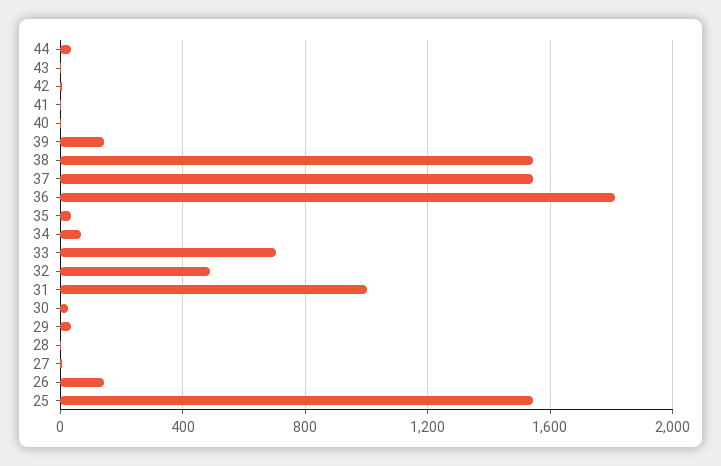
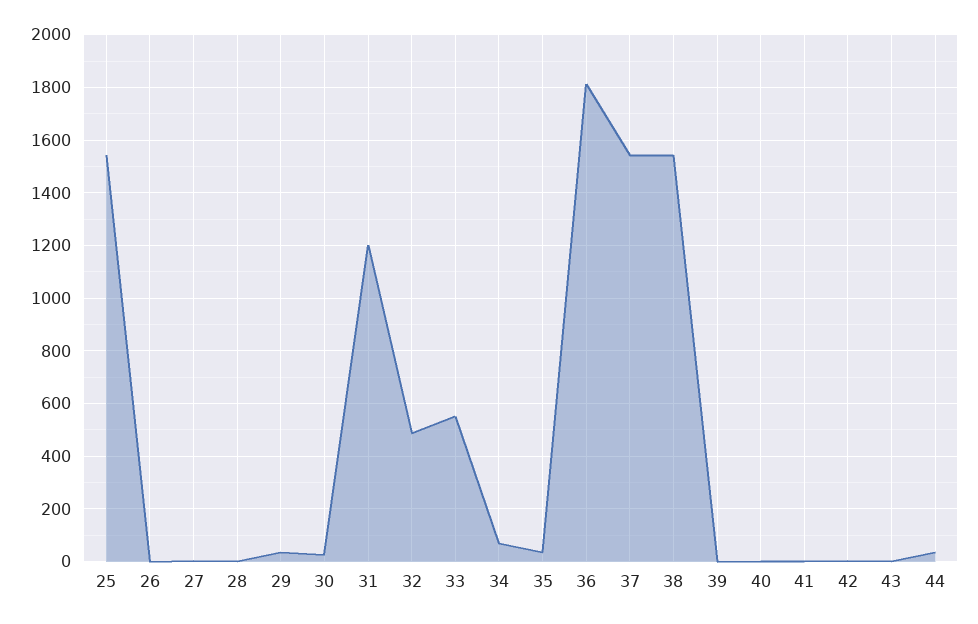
  {
    "44": 25,
    "43": 0,
    "42": 0,
    "41": 0,
    "40": 0,
-   "39": 150,
+   "39": 0,
    "38": 1550,
    "37": 1550,
    "36": 1800,
    "35": 25,
    "34": 75,
-   "33": 700,
+   "33": 550,
    "32": 500,
-   "31": 1000,
+   "31": 1200,
    "30": 25,
    "29": 25,
    "28": 0,
    "27": 0,
-   "26": 150,
+   "26": 0,
    "25": 1550
  }

